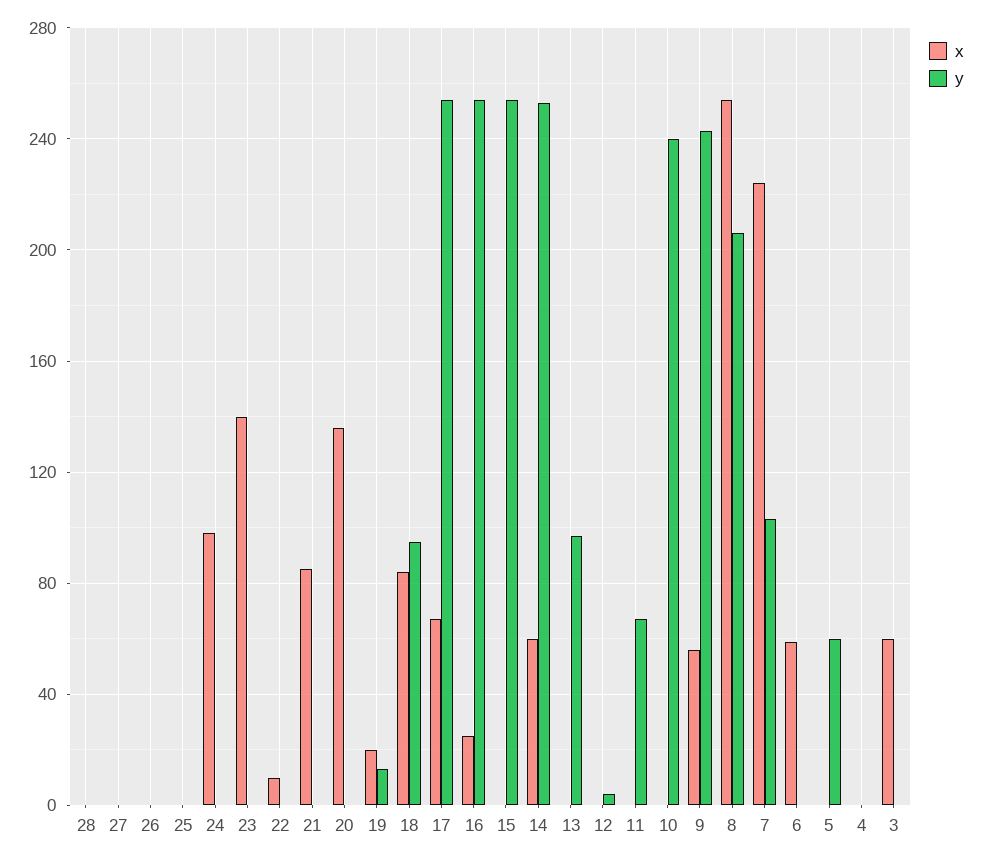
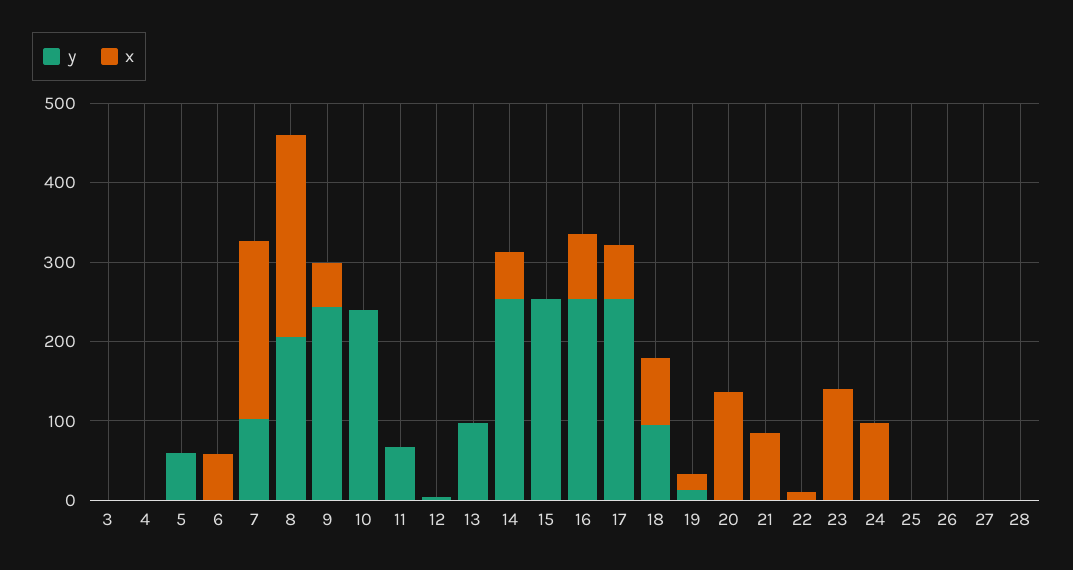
  {
    "x": {
      "28": 0,
      "27": 0,
      "26": 0,
      "25": 0,
      "24": 100,
      "23": 140,
      "22": 10,
      "21": 85,
      "20": 135,
      "19": 20,
      "18": 85,
      "17": 65,
-     "16": 25,
+     "16": 80,
      "15": 0,
      "14": 60,
      "13": 0,
      "12": 0,
      "11": 0,
      "10": 0,
      "9": 55,
      "8": 255,
      "7": 225,
      "6": 60,
      "5": 0,
      "4": 0,
-     "3": 60
+     "3": 0
    },
    "y": {
      "28": 0,
      "27": 0,
      "26": 0,
      "25": 0,
      "24": 0,
      "23": 0,
      "22": 0,
      "21": 0,
      "20": 0,
      "19": 15,
      "18": 95,
      "17": 255,
      "16": 255,
      "15": 255,
      "14": 255,
      "13": 95,
      "12": 5,
      "11": 65,
      "10": 240,
      "9": 245,
      "8": 205,
      "7": 105,
      "6": 0,
      "5": 60,
      "4": 0,
      "3": 0
    }
  }

